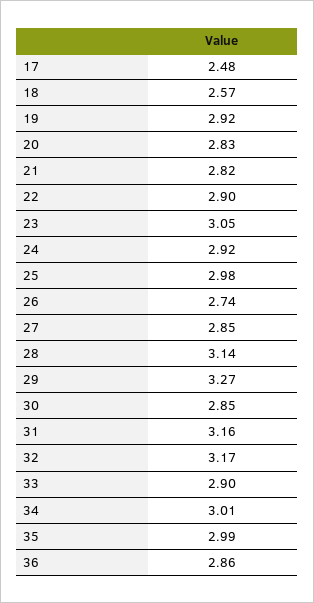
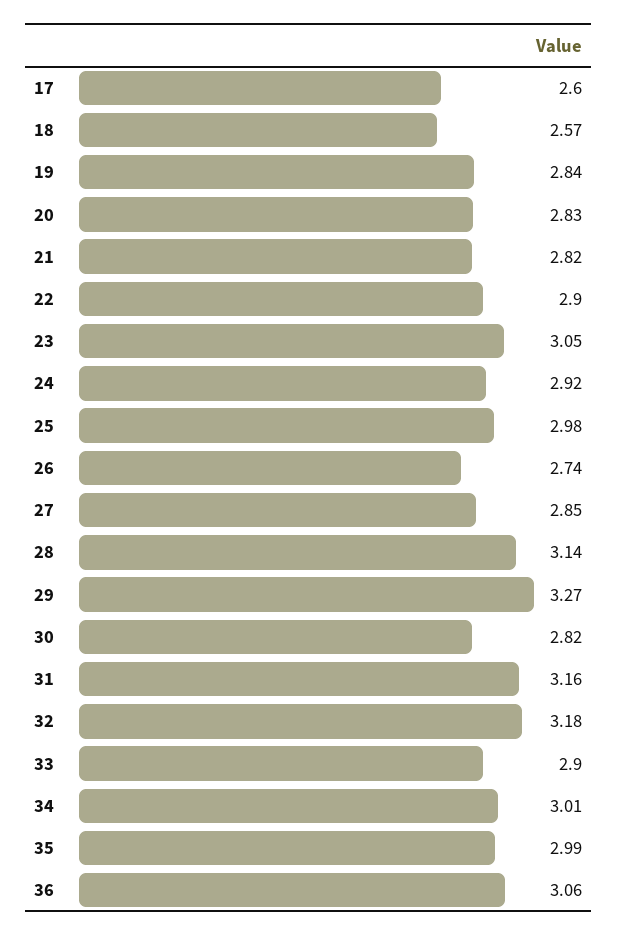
  {
-   "17": 2.48,
+   "17": 2.6,
    "18": 2.57,
-   "19": 2.92,
+   "19": 2.84,
    "20": 2.83,
    "21": 2.82,
    "22": 2.9,
    "23": 3.05,
    "24": 2.92,
    "25": 2.98,
    "26": 2.74,
    "27": 2.85,
    "28": 3.14,
    "29": 3.27,
-   "30": 2.85,
+   "30": 2.82,
    "31": 3.16,
-   "32": 3.17,
+   "32": 3.18,
    "33": 2.9,
    "34": 3.01,
    "35": 2.99,
-   "36": 2.86
+   "36": 3.06
  }

